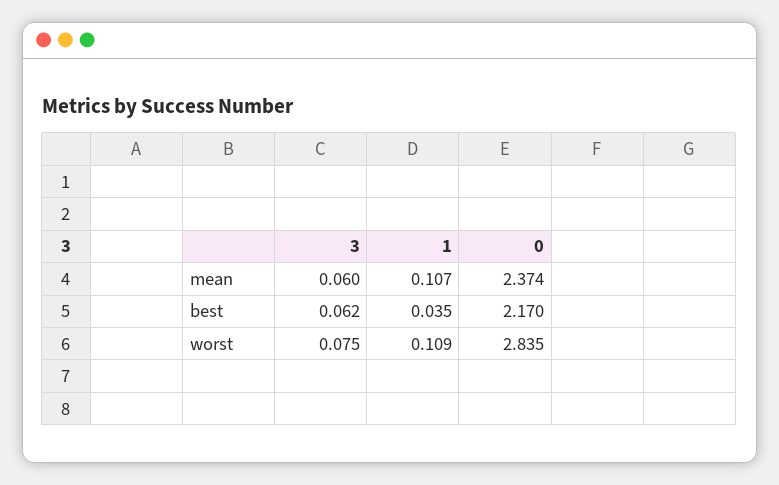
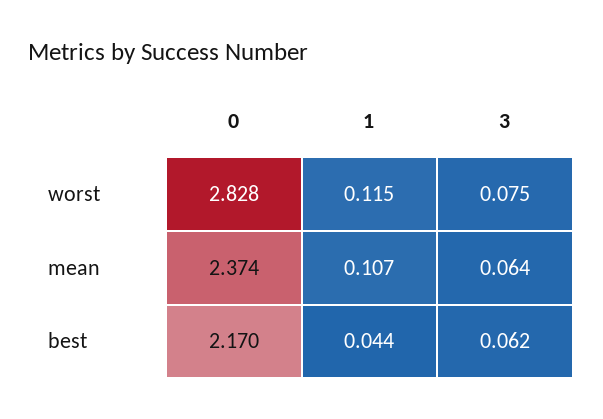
  {
    "3": {
-     "mean": 0.06,
+     "mean": 0.064,
      "best": 0.062,
      "worst": 0.075
    },
    "1": {
      "mean": 0.107,
-     "best": 0.035,
+     "best": 0.044,
-     "worst": 0.109
+     "worst": 0.115
    },
    "0": {
      "mean": 2.374,
      "best": 2.17,
-     "worst": 2.835
+     "worst": 2.828
    }
  }

